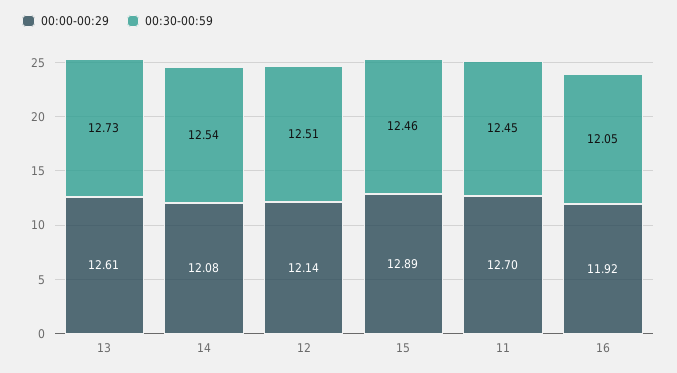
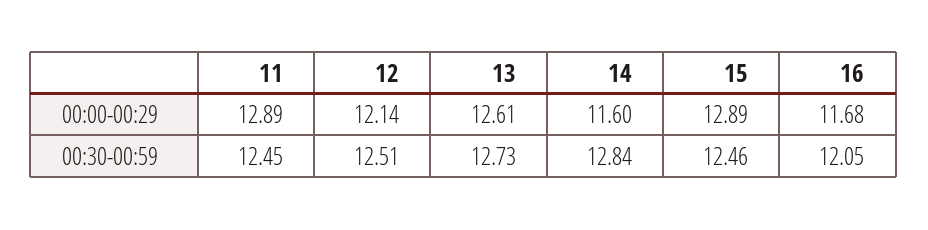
  {
    "00:00-00:29": {
      "13": 12.61,
-     "14": 12.08,
+     "14": 11.6,
      "12": 12.14,
      "15": 12.89,
-     "11": 12.7,
+     "11": 12.89,
-     "16": 11.92
+     "16": 11.68
    },
    "00:30-00:59": {
      "13": 12.73,
-     "14": 12.54,
+     "14": 12.84,
      "12": 12.51,
      "15": 12.46,
      "11": 12.45,
      "16": 12.05
    }
  }

